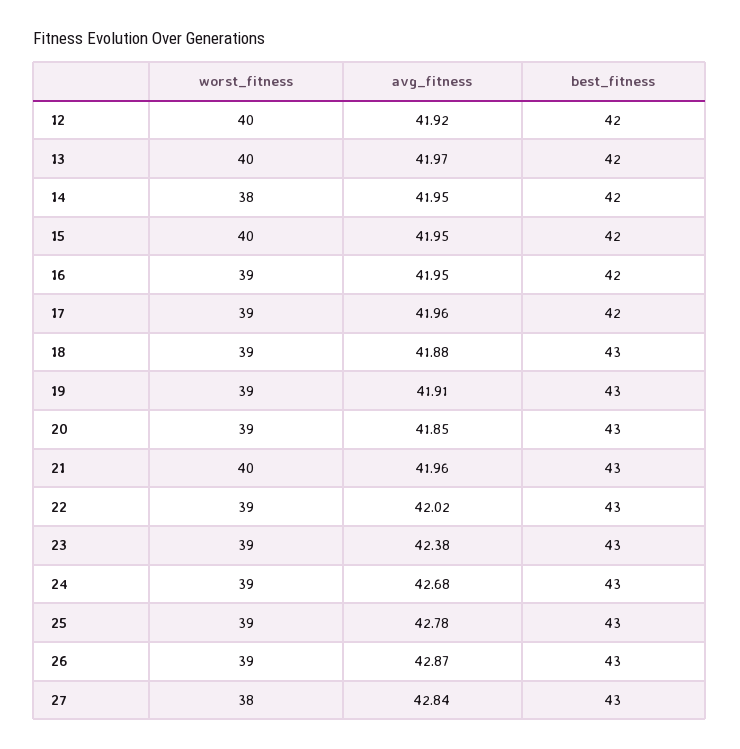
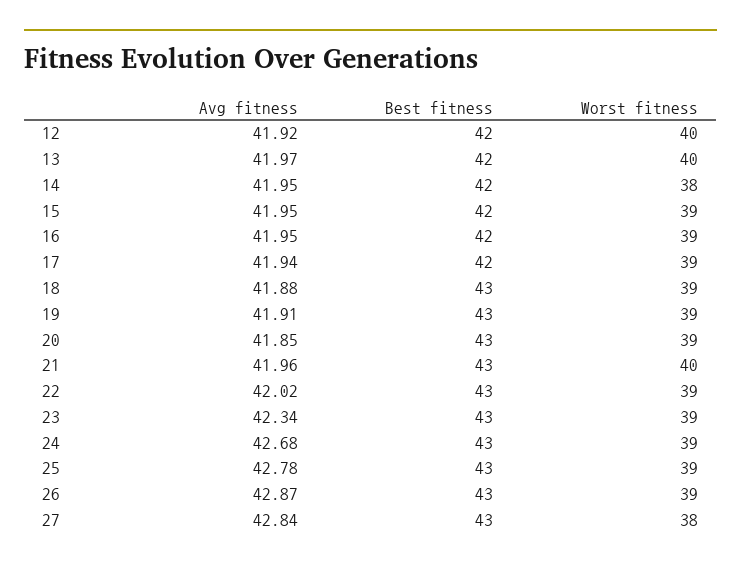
  {
    "worst_fitness": {
      "12": 40,
      "13": 40,
      "14": 38,
-     "15": 40,
+     "15": 39,
      "16": 39,
      "17": 39,
      "18": 39,
      "19": 39,
      "20": 39,
      "21": 40,
      "22": 39,
      "23": 39,
      "24": 39,
      "25": 39,
      "26": 39,
      "27": 38
    },
    "avg_fitness": {
      "12": 41.92,
      "13": 41.97,
      "14": 41.95,
      "15": 41.95,
      "16": 41.95,
-     "17": 41.96,
+     "17": 41.94,
      "18": 41.88,
      "19": 41.91,
      "20": 41.85,
      "21": 41.96,
      "22": 42.02,
-     "23": 42.38,
+     "23": 42.34,
      "24": 42.68,
      "25": 42.78,
      "26": 42.87,
      "27": 42.84
    },
    "best_fitness": {
      "12": 42,
      "13": 42,
      "14": 42,
      "15": 42,
      "16": 42,
      "17": 42,
      "18": 43,
      "19": 43,
      "20": 43,
      "21": 43,
      "22": 43,
      "23": 43,
      "24": 43,
      "25": 43,
      "26": 43,
      "27": 43
    }
  }

